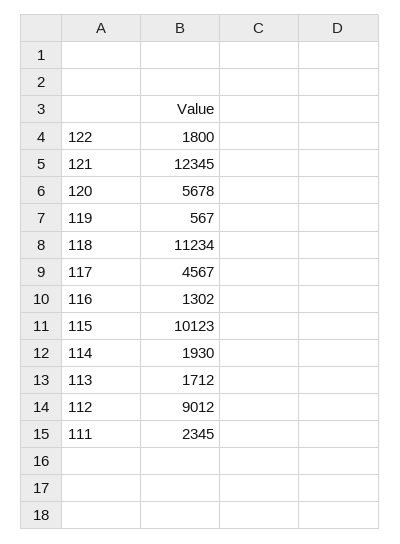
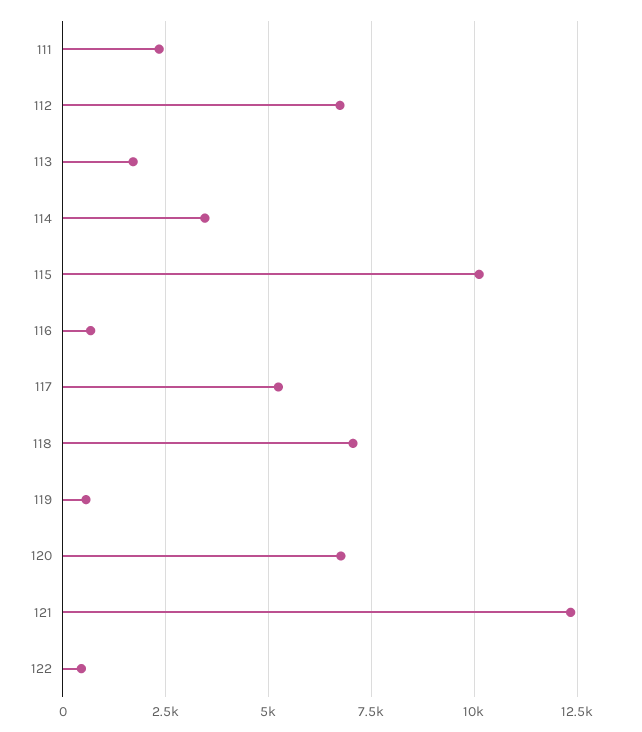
  {
-   "122": 1800,
+   "122": 500,
    "121": 12345,
-   "120": 5678,
+   "120": 6750,
    "119": 567,
-   "118": 11234,
+   "118": 7000,
-   "117": 4567,
+   "117": 5250,
-   "116": 1302,
+   "116": 750,
    "115": 10123,
-   "114": 1930,
+   "114": 3500,
    "113": 1712,
-   "112": 9012,
+   "112": 6750,
    "111": 2345
  }

